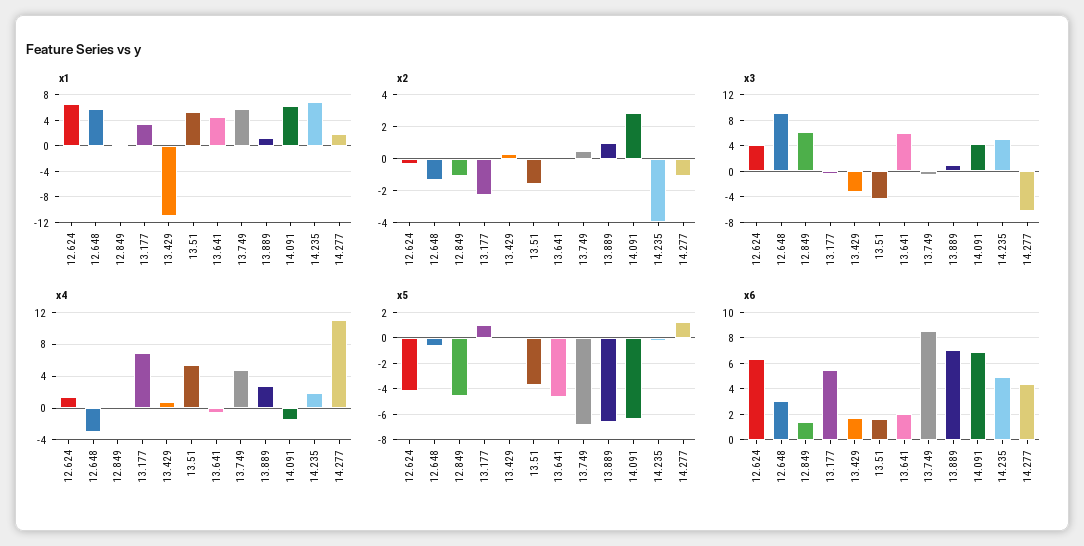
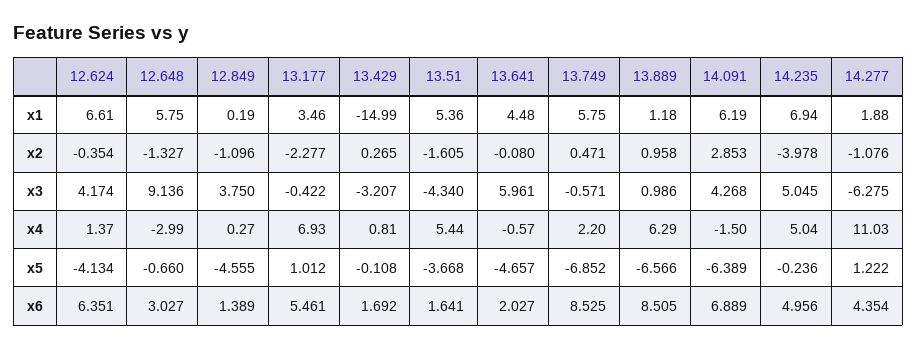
  {
    "x1": {
      "12.624": 6.61,
      "12.648": 5.75,
      "12.849": 0.19,
      "13.177": 3.46,
-     "13.429": -11,
+     "13.429": -14.99,
      "13.51": 5.36,
      "13.641": 4.48,
      "13.749": 5.75,
      "13.889": 1.18,
      "14.091": 6.19,
      "14.235": 6.94,
      "14.277": 1.88
    },
    "x2": {
      "12.624": -0.354,
      "12.648": -1.327,
      "12.849": -1.096,
      "13.177": -2.277,
      "13.429": 0.265,
      "13.51": -1.605,
      "13.641": -0.08,
      "13.749": 0.471,
      "13.889": 0.958,
      "14.091": 2.853,
      "14.235": -3.978,
      "14.277": -1.076
    },
    "x3": {
      "12.624": 4.174,
      "12.648": 9.136,
-     "12.849": 6,
+     "12.849": 3.75,
      "13.177": -0.422,
      "13.429": -3.207,
      "13.51": -4.34,
      "13.641": 5.961,
      "13.749": -0.571,
      "13.889": 0.986,
      "14.091": 4.268,
      "14.235": 5.045,
      "14.277": -6.275
    },
    "x4": {
      "12.624": 1.37,
      "12.648": -2.99,
      "12.849": 0.27,
      "13.177": 6.93,
      "13.429": 0.81,
      "13.51": 5.44,
      "13.641": -0.57,
-     "13.749": 5,
+     "13.749": 2.2,
-     "13.889": 3,
+     "13.889": 6.29,
      "14.091": -1.5,
-     "14.235": 2,
+     "14.235": 5.04,
      "14.277": 11.03
    },
    "x5": {
      "12.624": -4.134,
      "12.648": -0.66,
      "12.849": -4.555,
      "13.177": 1.012,
      "13.429": -0.108,
      "13.51": -3.668,
      "13.641": -4.657,
      "13.749": -6.852,
      "13.889": -6.566,
      "14.091": -6.389,
      "14.235": -0.236,
      "14.277": 1.222
    },
    "x6": {
      "12.624": 6.351,
      "12.648": 3.027,
      "12.849": 1.389,
      "13.177": 5.461,
      "13.429": 1.692,
      "13.51": 1.641,
      "13.641": 2.027,
      "13.749": 8.525,
-     "13.889": 7,
+     "13.889": 8.505,
      "14.091": 6.889,
      "14.235": 4.956,
      "14.277": 4.354
    }
  }

